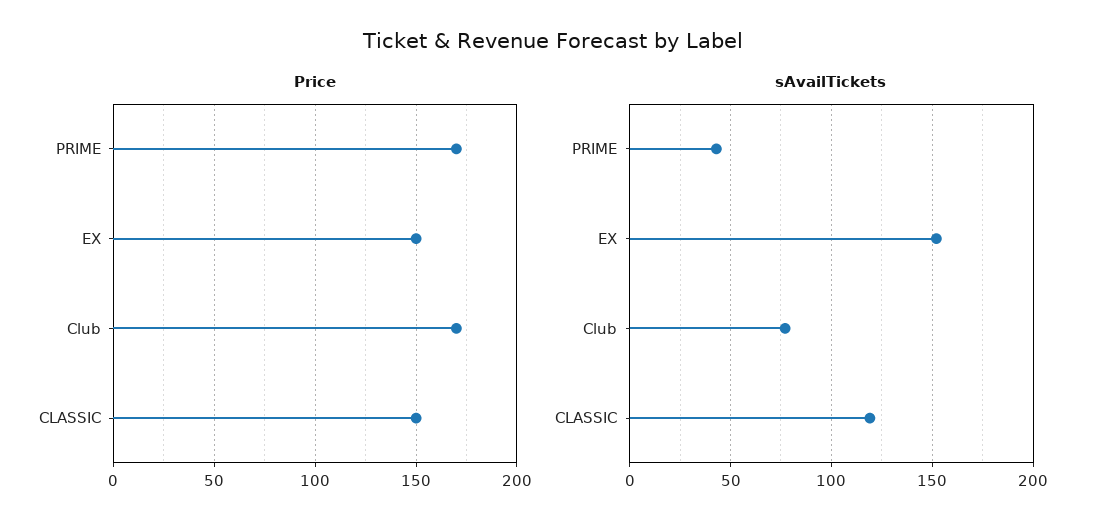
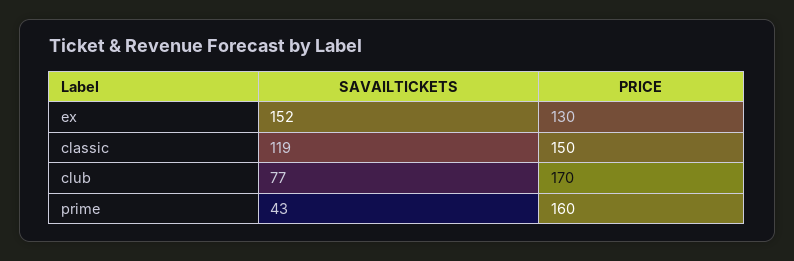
  {
    "Price": {
-     "PRIME": 170,
+     "PRIME": 160,
-     "EX": 150,
+     "EX": 130,
      "Club": 170,
      "CLASSIC": 150
    },
    "sAvailTickets": {
      "PRIME": 43,
      "EX": 152,
      "Club": 77,
      "CLASSIC": 119
    }
  }

